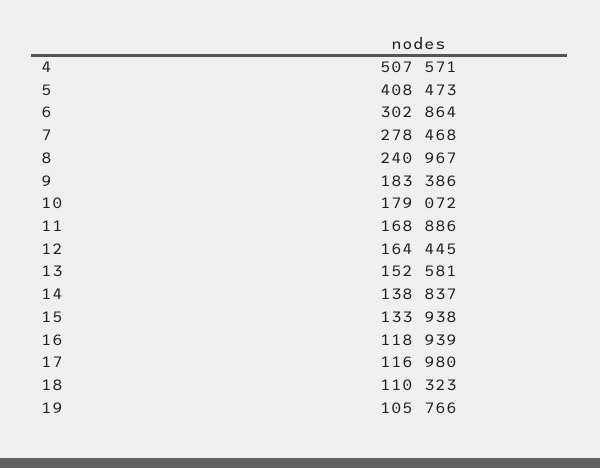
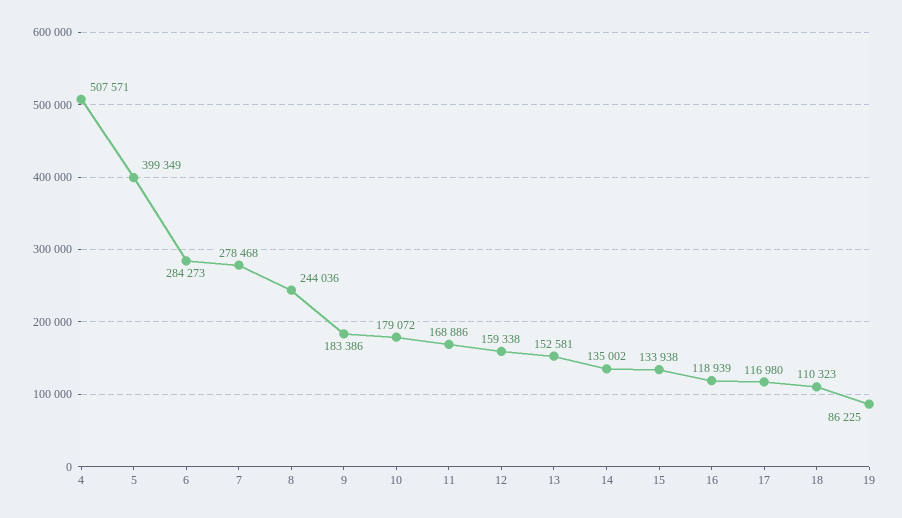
  {
    "4": 507571,
-   "5": 408473,
+   "5": 399349,
-   "6": 302864,
+   "6": 284273,
    "7": 278468,
-   "8": 240967,
+   "8": 244036,
    "9": 183386,
    "10": 179072,
    "11": 168886,
-   "12": 164445,
+   "12": 159338,
    "13": 152581,
-   "14": 138837,
+   "14": 135002,
    "15": 133938,
    "16": 118939,
    "17": 116980,
    "18": 110323,
-   "19": 105766
+   "19": 86225
  }

